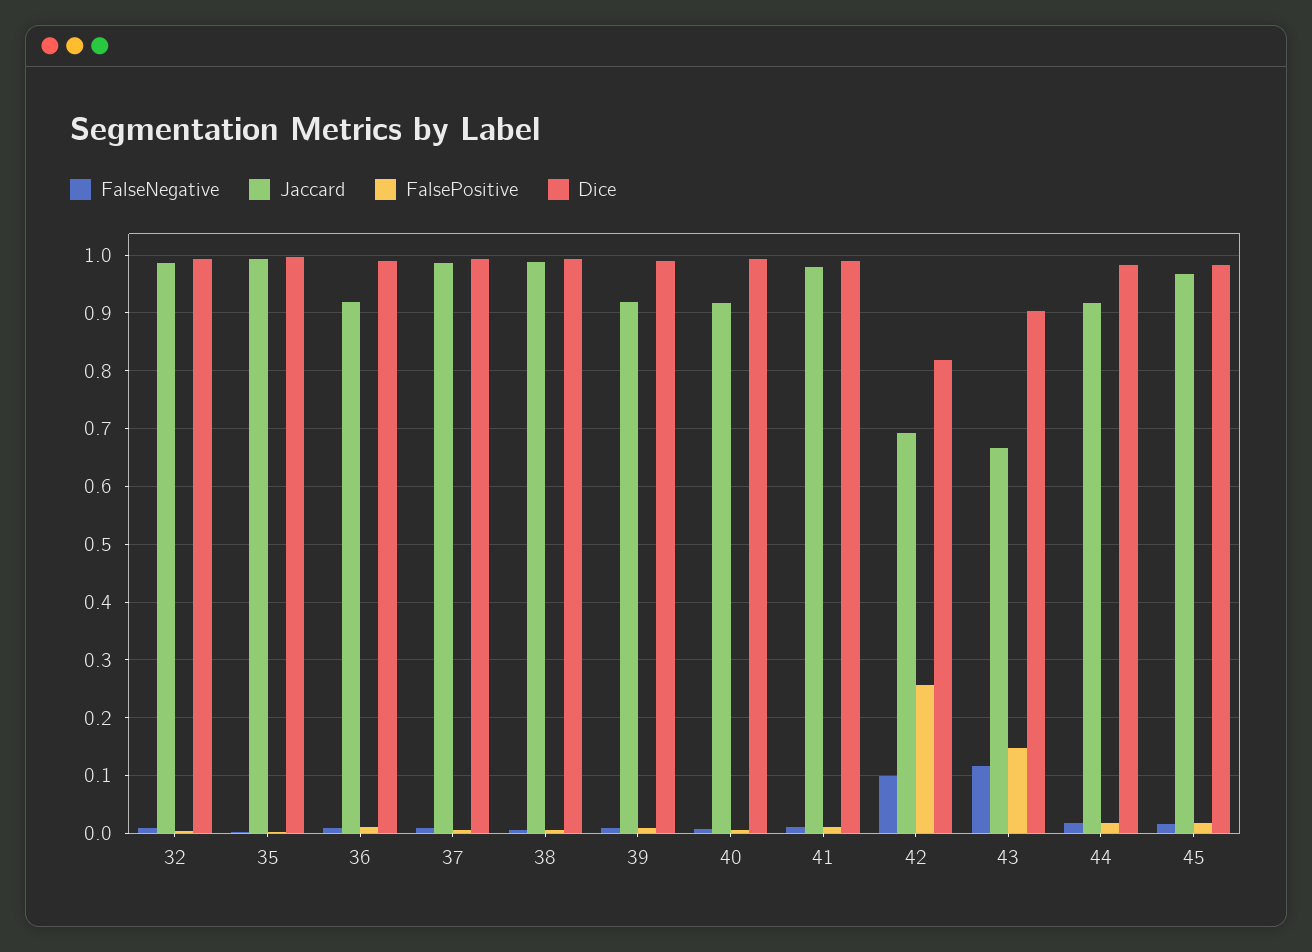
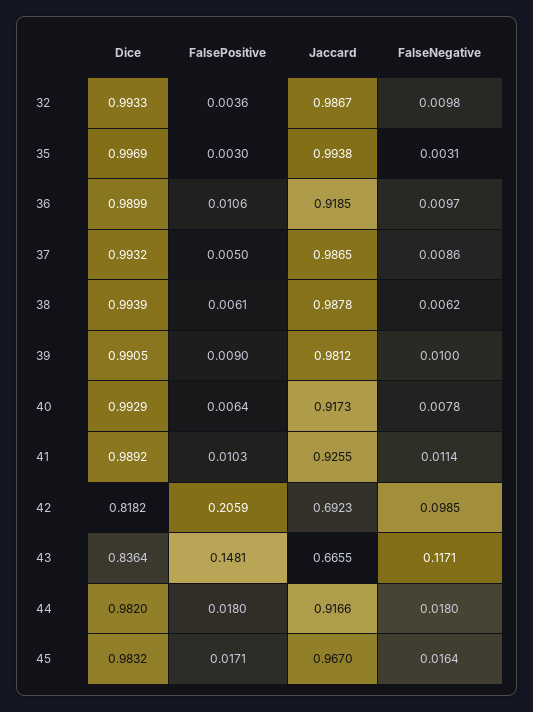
  {
    "FalseNegative": {
      "32": 0.0098,
      "35": 0.0031,
      "36": 0.0097,
      "37": 0.0086,
      "38": 0.0062,
      "39": 0.01,
      "40": 0.0078,
      "41": 0.0114,
      "42": 0.0985,
      "43": 0.1171,
      "44": 0.018,
      "45": 0.0164
    },
    "Jaccard": {
      "32": 0.9867,
      "35": 0.9938,
      "36": 0.9185,
      "37": 0.9865,
      "38": 0.9878,
-     "39": 0.92,
+     "39": 0.9812,
      "40": 0.9173,
-     "41": 0.98,
+     "41": 0.9255,
      "42": 0.6923,
      "43": 0.6655,
      "44": 0.9166,
      "45": 0.967
    },
    "FalsePositive": {
      "32": 0.0036,
      "35": 0.003,
      "36": 0.0106,
      "37": 0.005,
      "38": 0.0061,
      "39": 0.009,
      "40": 0.0064,
      "41": 0.0103,
-     "42": 0.26,
+     "42": 0.2059,
      "43": 0.1481,
      "44": 0.018,
      "45": 0.0171
    },
    "Dice": {
      "32": 0.9933,
      "35": 0.9969,
      "36": 0.9899,
      "37": 0.9932,
      "38": 0.9939,
      "39": 0.9905,
      "40": 0.9929,
      "41": 0.9892,
      "42": 0.8182,
-     "43": 0.9,
+     "43": 0.8364,
      "44": 0.982,
      "45": 0.9832
    }
  }

